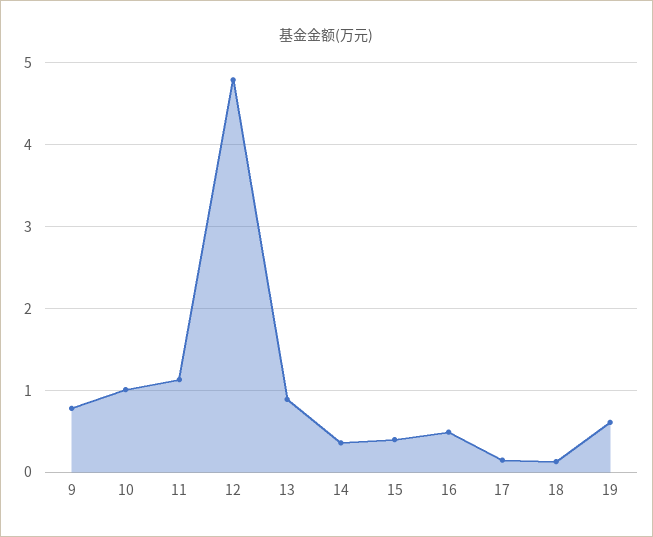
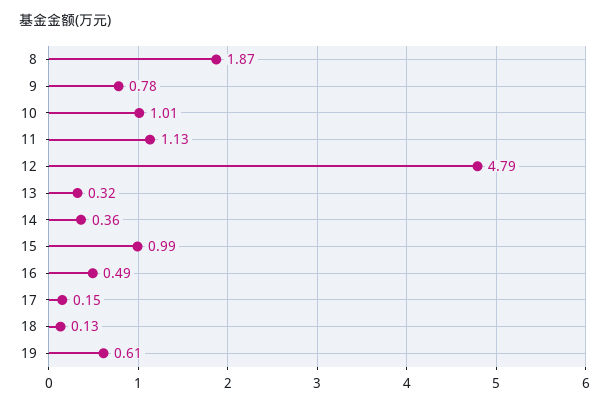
  {
    "9": 0.78,
    "10": 1.01,
    "11": 1.13,
    "12": 4.79,
-   "13": 0.9,
+   "13": 0.32,
    "14": 0.36,
-   "15": 0.4,
+   "15": 0.99,
    "16": 0.49,
    "17": 0.15,
    "18": 0.13,
-   "19": 0.61
+   "19": 0.61,
+   "8": 1.87
  }

